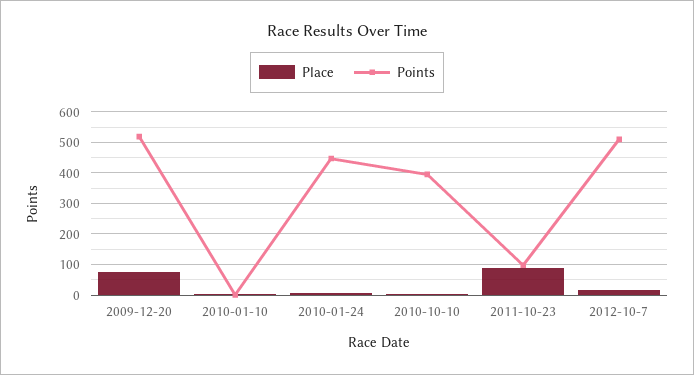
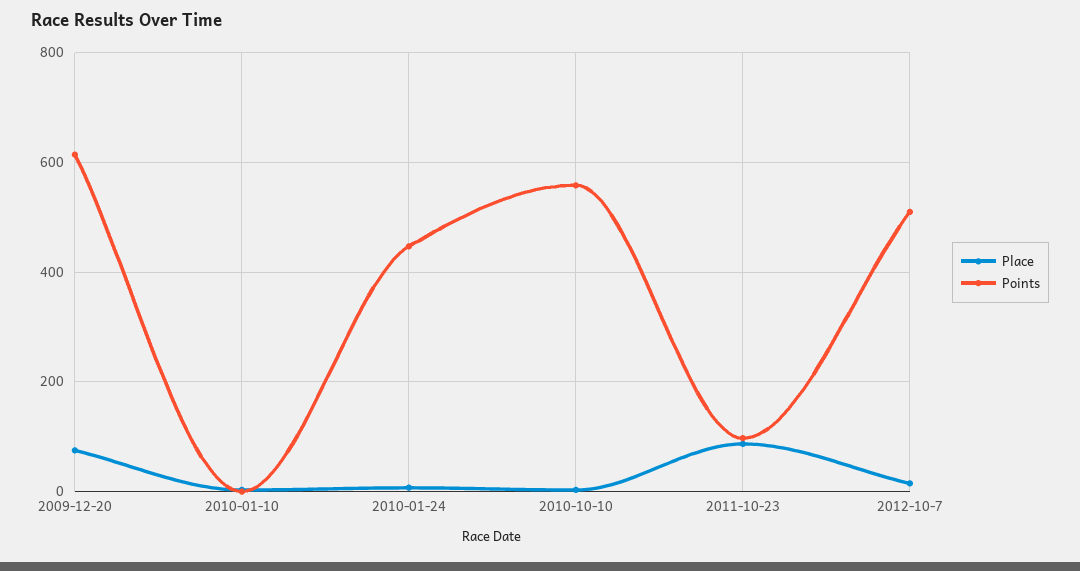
  {
    "Place": {
      "2009-12-20": 80,
      "2010-01-10": 0,
      "2010-01-24": 0,
      "2010-10-10": 0,
      "2011-10-23": 80,
      "2012-10-7": 20
    },
    "Points": {
-     "2009-12-20": 520,
+     "2009-12-20": 620,
      "2010-01-10": 0,
      "2010-01-24": 440,
-     "2010-10-10": 400,
+     "2010-10-10": 560,
      "2011-10-23": 100,
      "2012-10-7": 520
    }
  }

